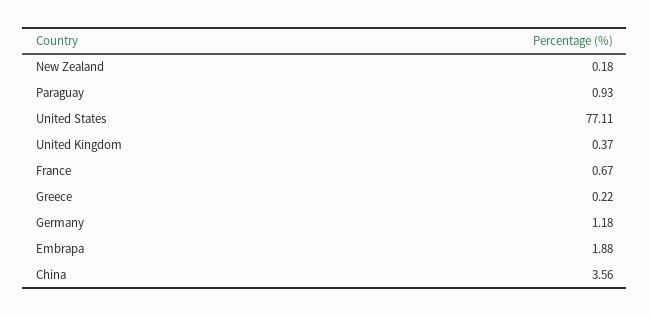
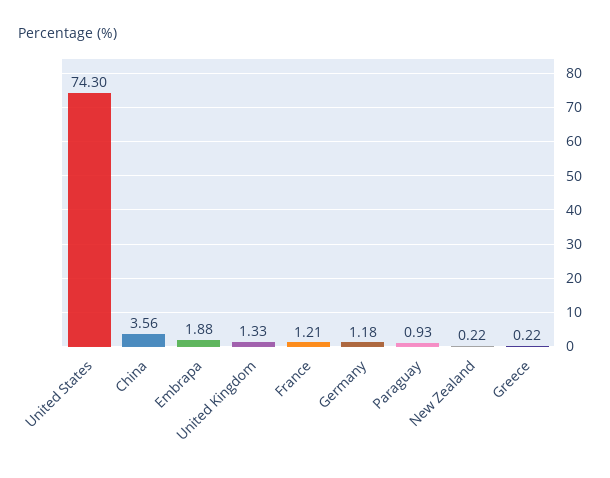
  {
-   "New Zealand": 0.18,
+   "New Zealand": 0.22,
    "Paraguay": 0.93,
-   "United States": 77.11,
+   "United States": 74.3,
-   "United Kingdom": 0.37,
+   "United Kingdom": 1.33,
-   "France": 0.67,
+   "France": 1.21,
    "Greece": 0.22,
    "Germany": 1.18,
    "Embrapa": 1.88,
    "China": 3.56
  }

